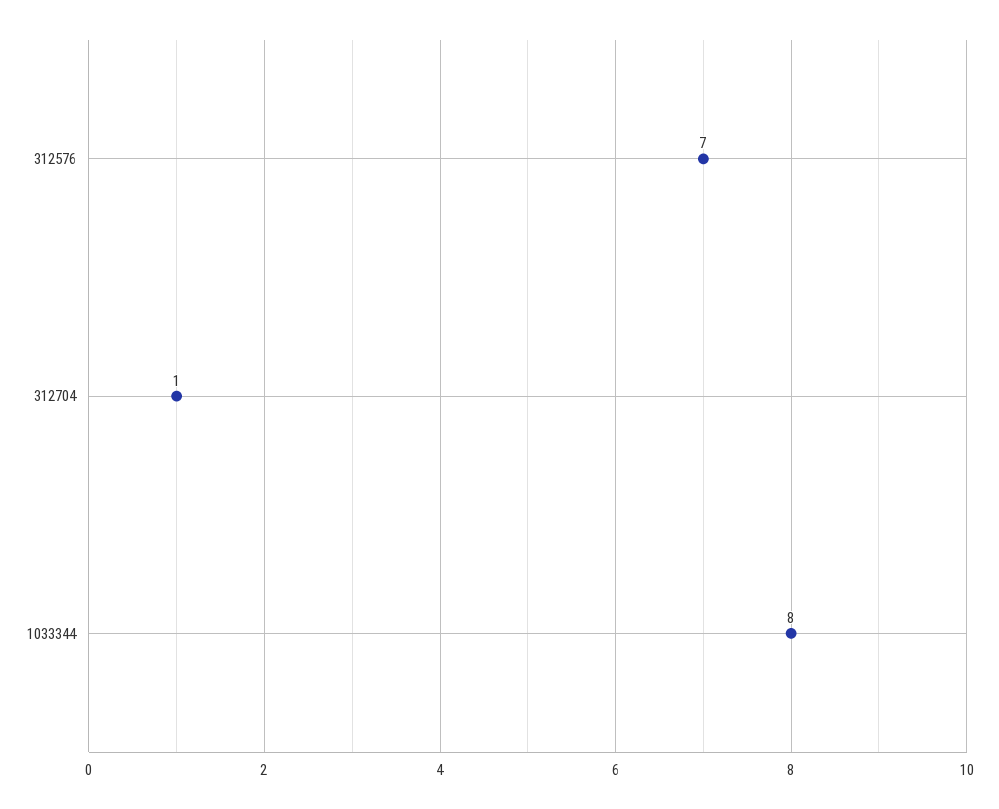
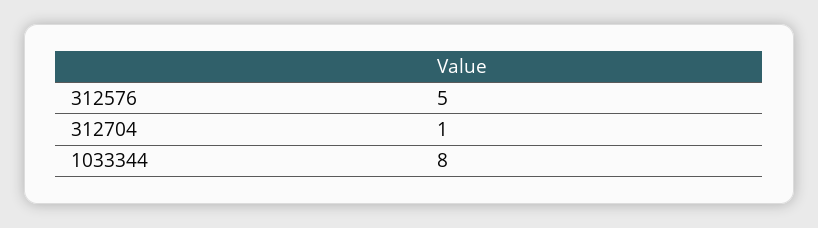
  {
-   "312576": 7,
+   "312576": 5,
    "312704": 1,
    "1033344": 8
  }

